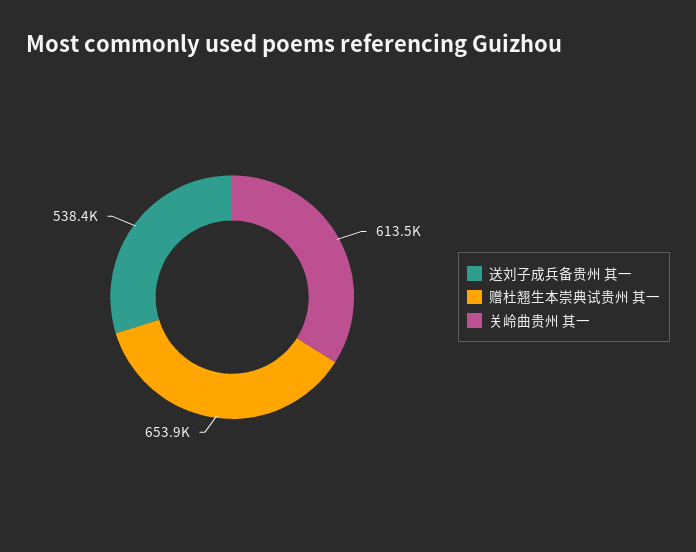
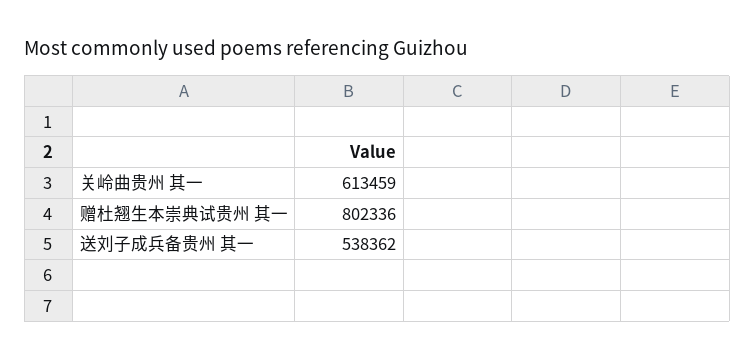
  {
    "送刘子成兵备贵州 其一": 538362,
-   "赠杜翘生本崇典试贵州 其一": 653900,
+   "赠杜翘生本崇典试贵州 其一": 802336,
    "关岭曲贵州 其一": 613459
  }

